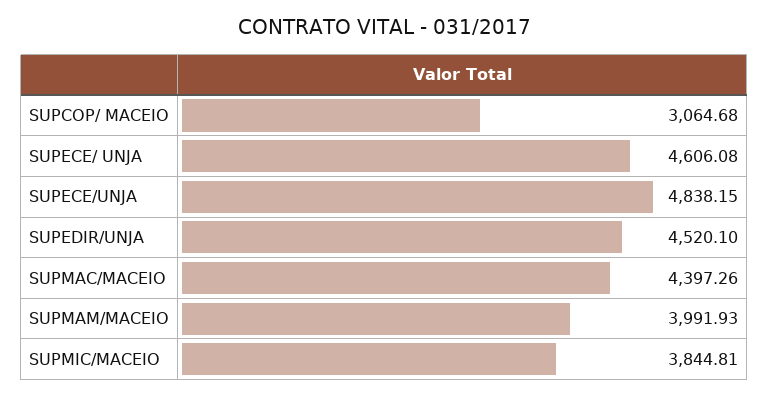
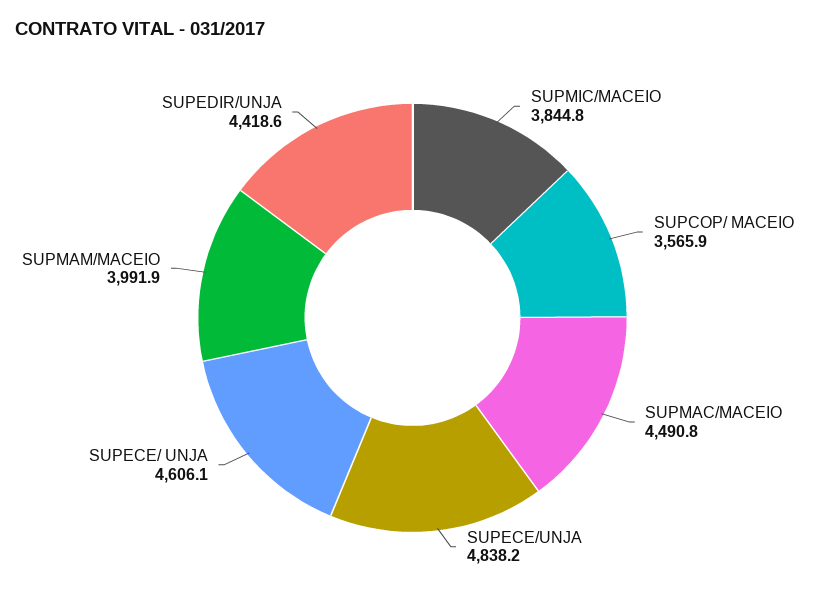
  {
-   "SUPCOP/ MACEIO": 3064.68,
+   "SUPCOP/ MACEIO": 3565.9,
    "SUPECE/ UNJA": 4606.08,
    "SUPECE/UNJA": 4838.15,
-   "SUPEDIR/UNJA": 4520.1,
+   "SUPEDIR/UNJA": 4418.6,
-   "SUPMAC/MACEIO": 4397.26,
+   "SUPMAC/MACEIO": 4490.8,
    "SUPMAM/MACEIO": 3991.93,
    "SUPMIC/MACEIO": 3844.81
  }

